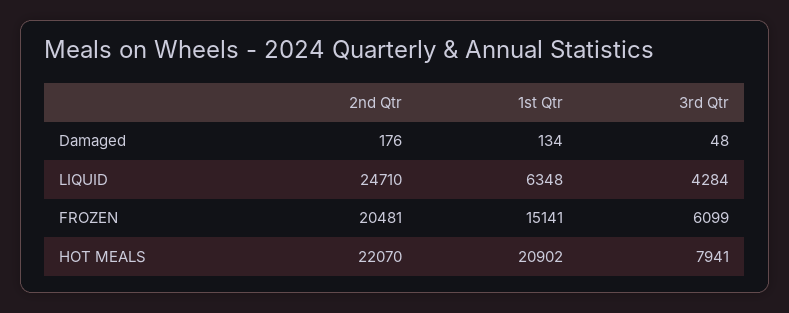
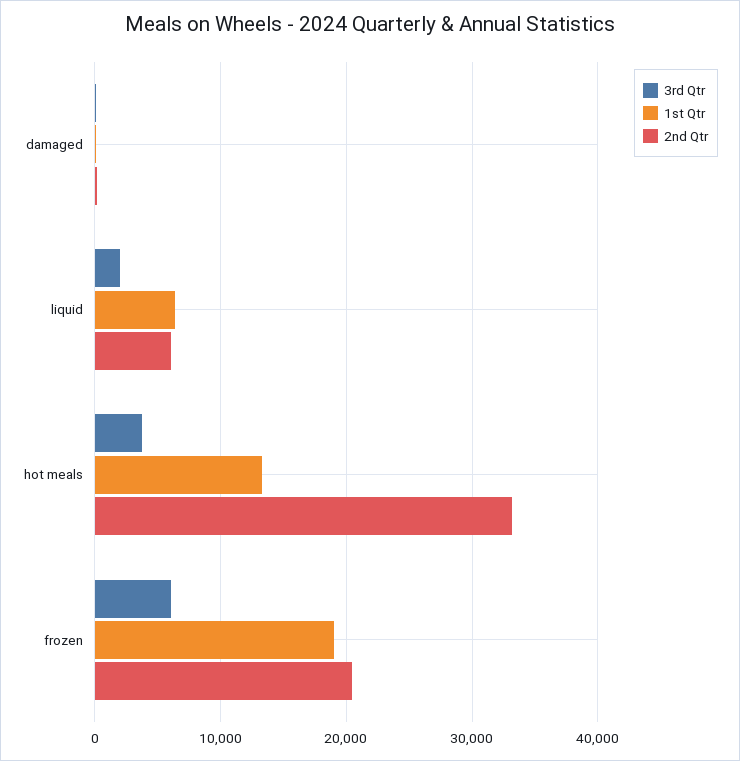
  {
    "2nd Qtr": {
      "Damaged": 176,
-     "LIQUID": 24710,
+     "LIQUID": 6000,
      "FROZEN": 20481,
-     "HOT MEALS": 22070
+     "HOT MEALS": 33000
    },
    "1st Qtr": {
      "Damaged": 134,
      "LIQUID": 6348,
-     "FROZEN": 15141,
+     "FROZEN": 19000,
-     "HOT MEALS": 20902
+     "HOT MEALS": 13000
    },
    "3rd Qtr": {
      "Damaged": 48,
-     "LIQUID": 4284,
+     "LIQUID": 2000,
      "FROZEN": 6099,
-     "HOT MEALS": 7941
+     "HOT MEALS": 4000
    }
  }

